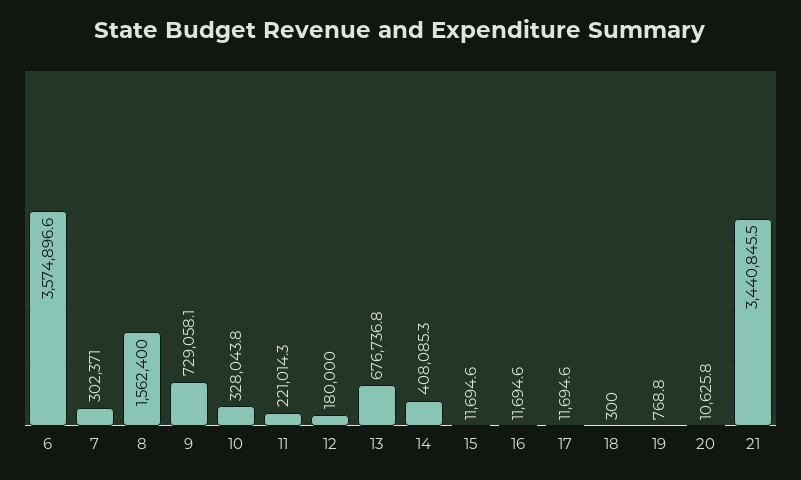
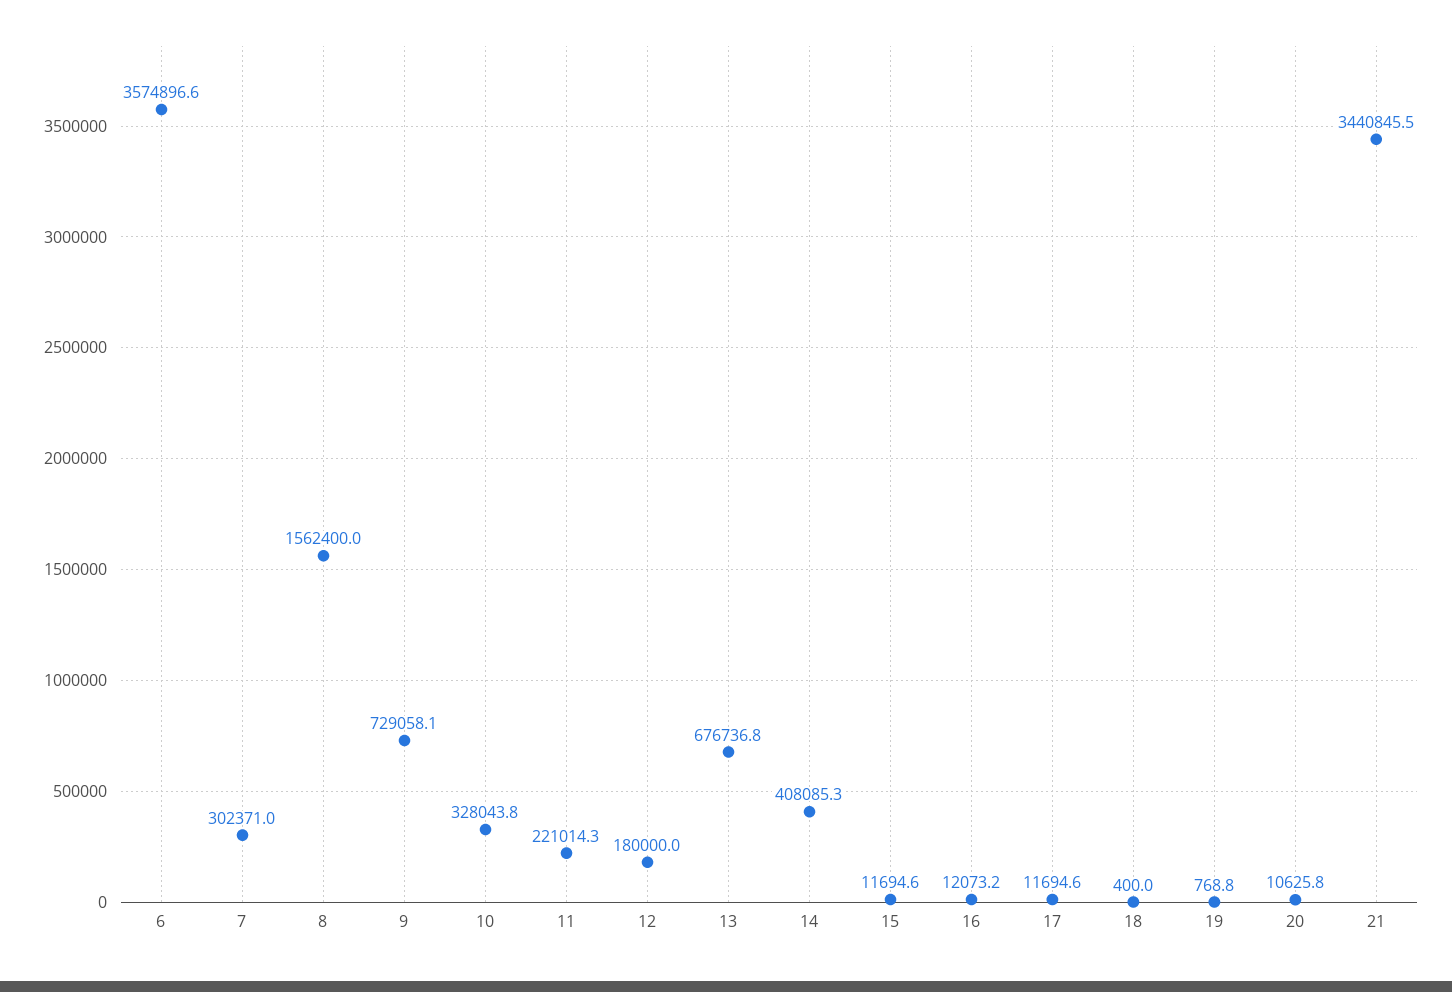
  {
    "6": 3574896.6,
    "7": 302371,
    "8": 1562400,
    "9": 729058.1,
    "10": 328043.8,
    "11": 221014.3,
    "12": 180000,
    "13": 676736.8,
    "14": 408085.3,
    "15": 11694.6,
-   "16": 11694.6,
+   "16": 12073.2,
    "17": 11694.6,
-   "18": 300,
+   "18": 400,
    "19": 768.8,
    "20": 10625.8,
    "21": 3440845.5
  }

